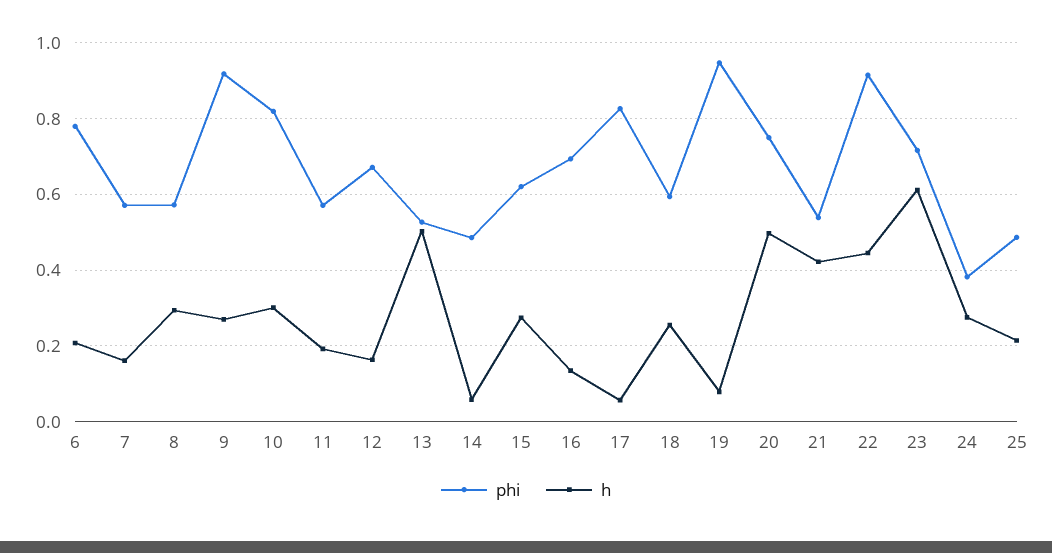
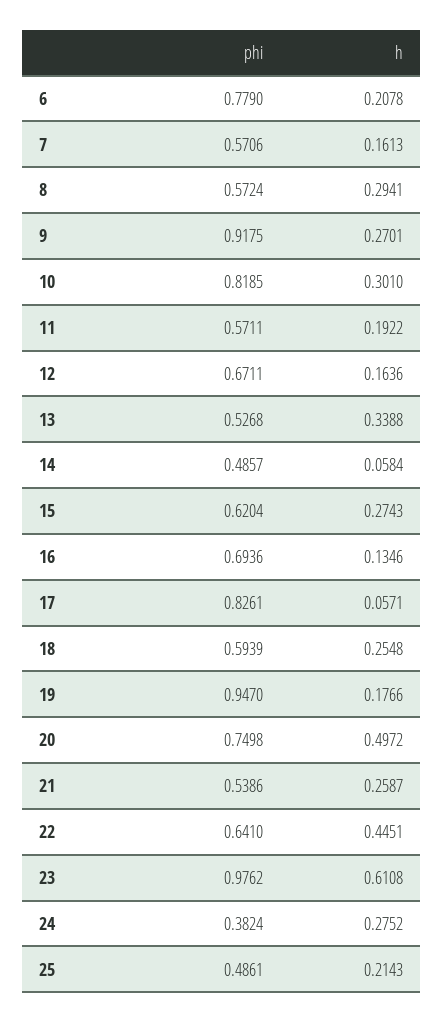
  {
    "phi": {
      "6": 0.779,
      "7": 0.5706,
      "8": 0.5724,
      "9": 0.9175,
      "10": 0.8185,
      "11": 0.5711,
      "12": 0.6711,
      "13": 0.5268,
      "14": 0.4857,
      "15": 0.6204,
      "16": 0.6936,
      "17": 0.8261,
      "18": 0.5939,
      "19": 0.947,
      "20": 0.7498,
      "21": 0.5386,
-     "22": 0.92,
+     "22": 0.641,
-     "23": 0.72,
+     "23": 0.9762,
      "24": 0.3824,
      "25": 0.4861
    },
    "h": {
      "6": 0.2078,
      "7": 0.1613,
      "8": 0.2941,
      "9": 0.2701,
      "10": 0.301,
      "11": 0.1922,
      "12": 0.1636,
-     "13": 0.5,
+     "13": 0.3388,
      "14": 0.0584,
      "15": 0.2743,
      "16": 0.1346,
      "17": 0.0571,
      "18": 0.2548,
-     "19": 0.08,
+     "19": 0.1766,
      "20": 0.4972,
-     "21": 0.42,
+     "21": 0.2587,
      "22": 0.4451,
      "23": 0.6108,
      "24": 0.2752,
      "25": 0.2143
    }
  }

